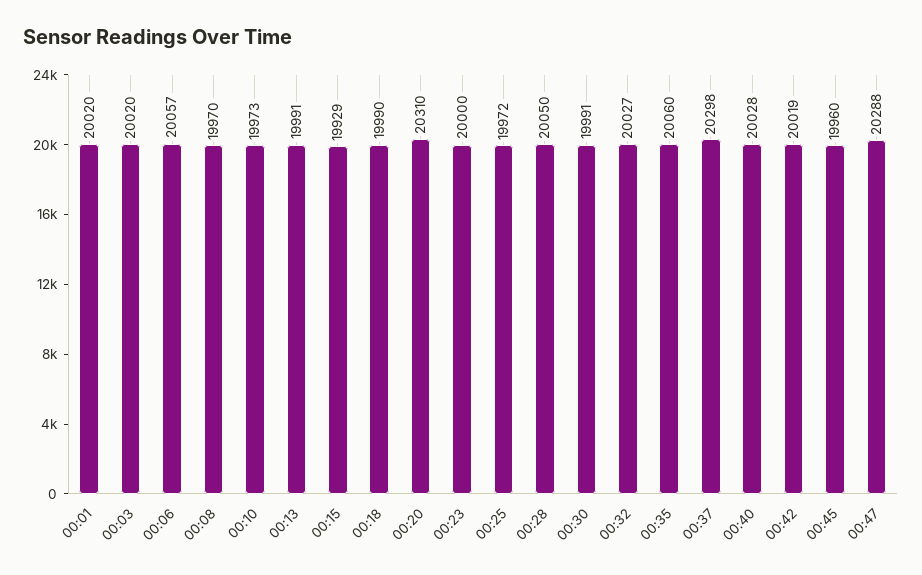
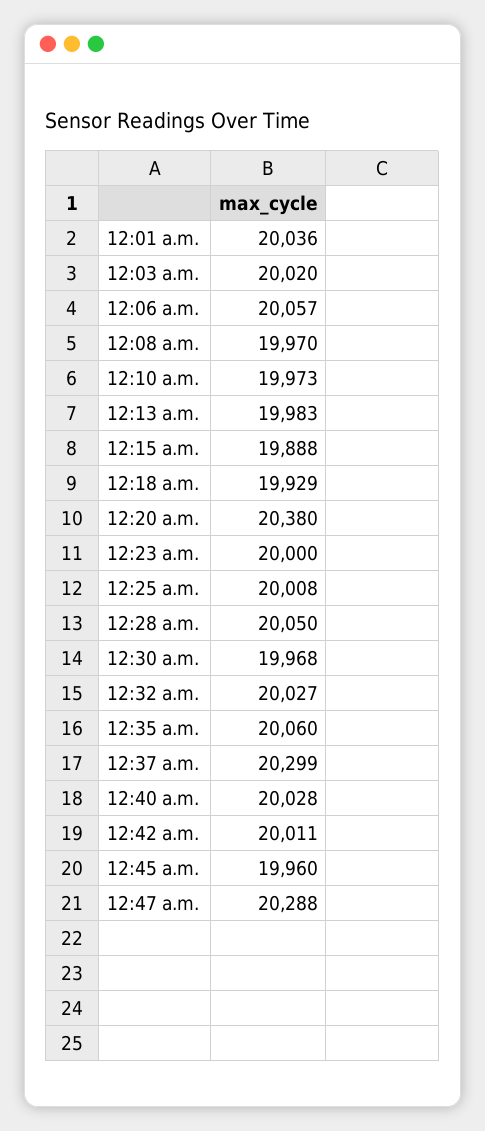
  {
-   "00:01": 20020,
+   "00:01": 20036,
    "00:03": 20020,
    "00:06": 20057,
    "00:08": 19970,
    "00:10": 19973,
-   "00:13": 19991,
+   "00:13": 19983,
-   "00:15": 19929,
+   "00:15": 19888,
-   "00:18": 19990,
+   "00:18": 19929,
-   "00:20": 20310,
+   "00:20": 20380,
    "00:23": 20000,
-   "00:25": 19972,
+   "00:25": 20008,
    "00:28": 20050,
-   "00:30": 19991,
+   "00:30": 19968,
    "00:32": 20027,
    "00:35": 20060,
-   "00:37": 20298,
+   "00:37": 20299,
    "00:40": 20028,
-   "00:42": 20019,
+   "00:42": 20011,
    "00:45": 19960,
    "00:47": 20288
  }

